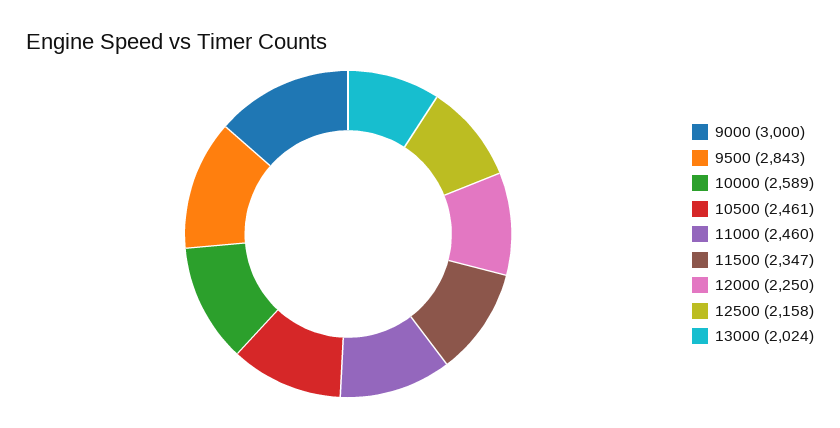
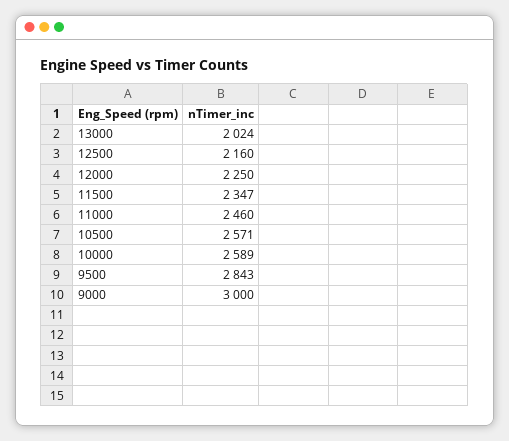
  {
    "9000": 3000,
    "9500": 2843,
    "10000": 2589,
-   "10500": 2461,
+   "10500": 2571,
    "11000": 2460,
    "11500": 2347,
    "12000": 2250,
-   "12500": 2158,
+   "12500": 2160,
    "13000": 2024
  }

